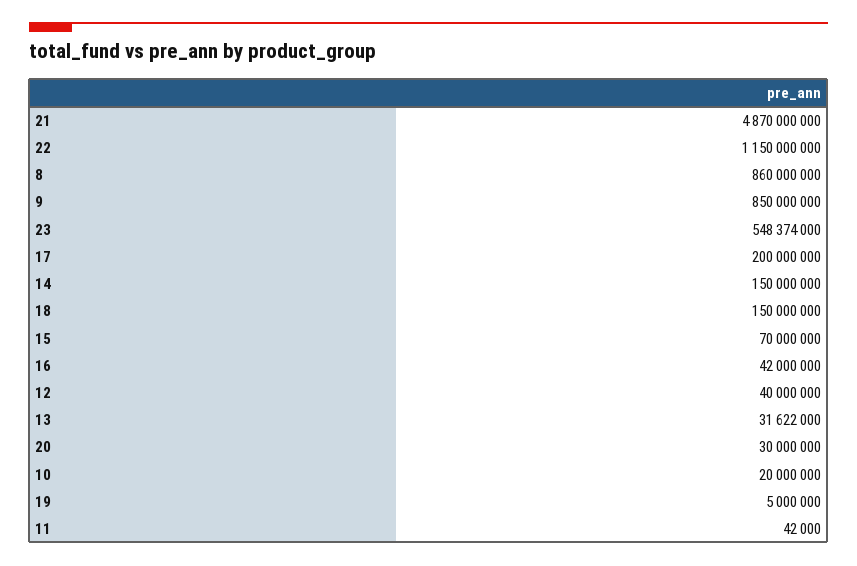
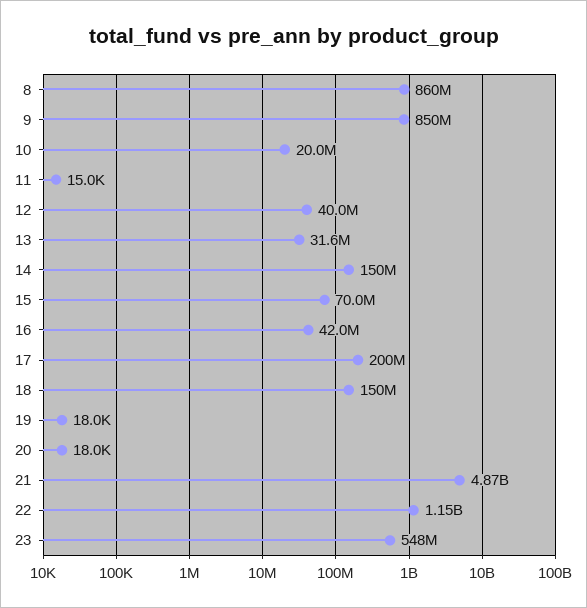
  {
    "21": 4870000000,
    "22": 1150000000,
    "8": 860000000,
    "9": 850000000,
    "23": 548374000,
    "17": 200000000,
    "14": 150000000,
    "18": 150000000,
    "15": 70000000,
    "16": 42000000,
    "12": 40000000,
    "13": 31622000,
-   "20": 30000000,
+   "20": 18000,
    "10": 20000000,
-   "19": 5000000,
+   "19": 18000,
-   "11": 42000
+   "11": 15000
  }

